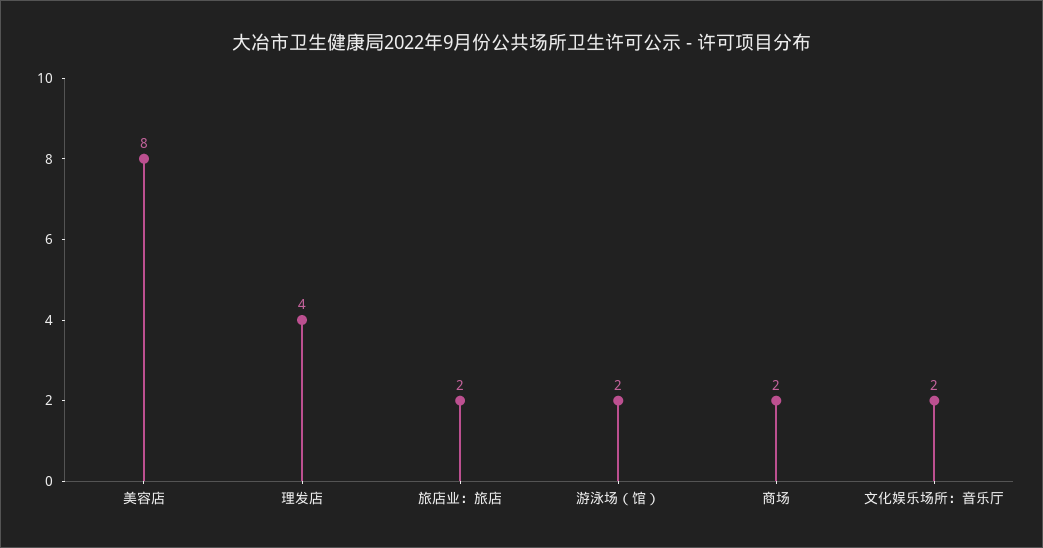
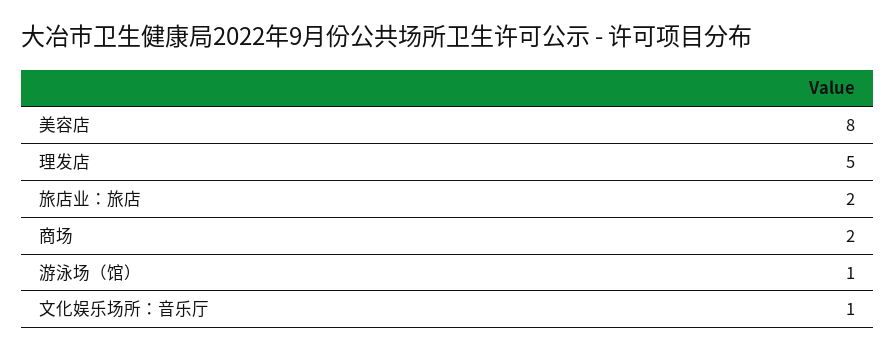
  {
    "美容店": 8,
-   "理发店": 4,
+   "理发店": 5,
    "旅店业：旅店": 2,
-   "游泳场（馆）": 2,
+   "游泳场（馆）": 1,
    "商场": 2,
-   "文化娱乐场所：音乐厅": 2
+   "文化娱乐场所：音乐厅": 1
  }

